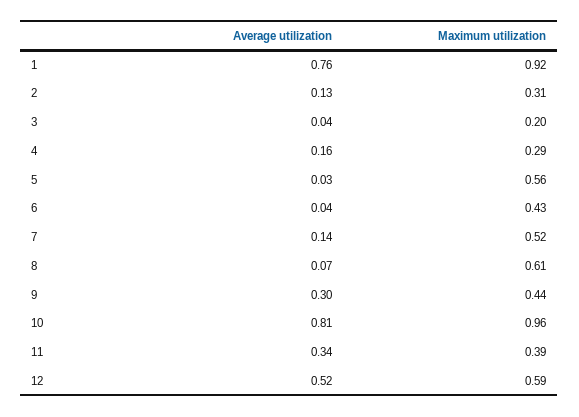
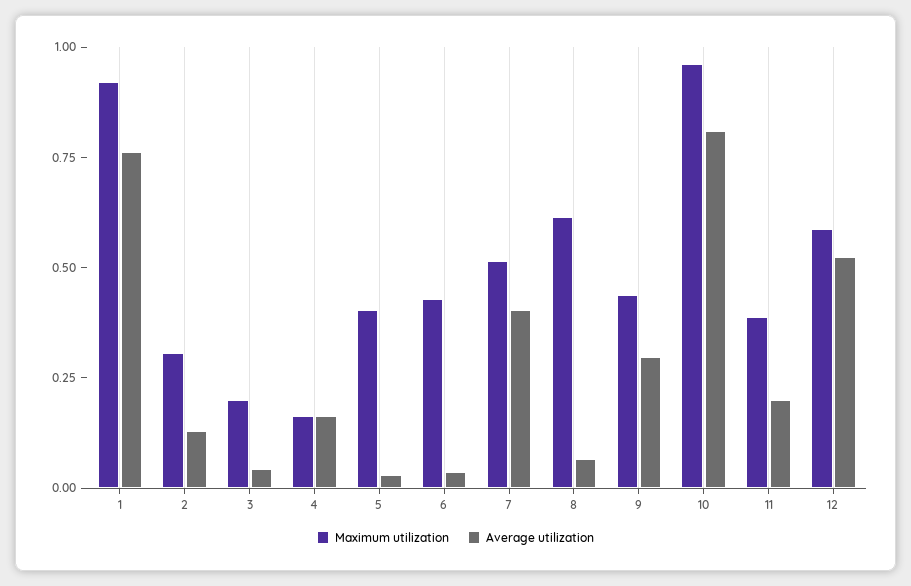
  {
    "Average utilization": {
      "1": 0.76,
      "2": 0.13,
      "3": 0.04,
      "4": 0.16,
      "5": 0.03,
      "6": 0.04,
-     "7": 0.14,
+     "7": 0.4,
      "8": 0.07,
      "9": 0.3,
      "10": 0.81,
-     "11": 0.34,
+     "11": 0.2,
      "12": 0.52
    },
    "Maximum utilization": {
      "1": 0.92,
      "2": 0.31,
      "3": 0.2,
-     "4": 0.29,
+     "4": 0.15,
-     "5": 0.56,
+     "5": 0.4,
      "6": 0.43,
      "7": 0.52,
      "8": 0.61,
      "9": 0.44,
      "10": 0.96,
      "11": 0.39,
      "12": 0.59
    }
  }

